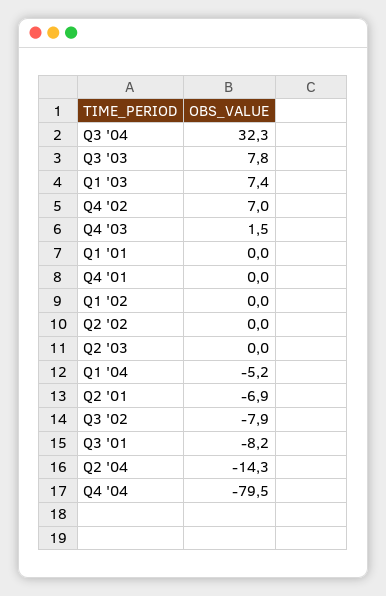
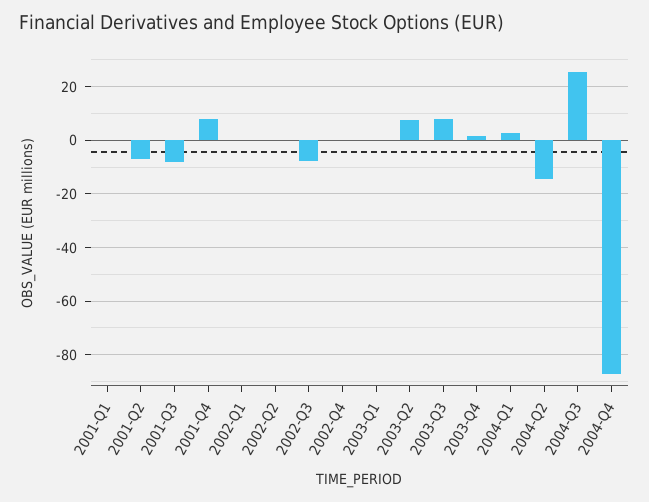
  {
-   "Q3 '04": 32.3,
+   "Q3 '04": 25,
    "Q3 '03": 7.8,
-   "Q1 '03": 7.4,
+   "Q1 '03": 0,
-   "Q4 '02": 7,
+   "Q4 '02": 0,
    "Q4 '03": 1.5,
    "Q1 '01": 0,
-   "Q4 '01": 0,
+   "Q4 '01": 7.5,
    "Q1 '02": 0,
    "Q2 '02": 0,
-   "Q2 '03": 0,
+   "Q2 '03": 7.5,
-   "Q1 '04": -5.2,
+   "Q1 '04": 2.5,
    "Q2 '01": -6.9,
    "Q3 '02": -7.9,
    "Q3 '01": -8.2,
    "Q2 '04": -14.3,
-   "Q4 '04": -79.5
+   "Q4 '04": -87.5
  }

